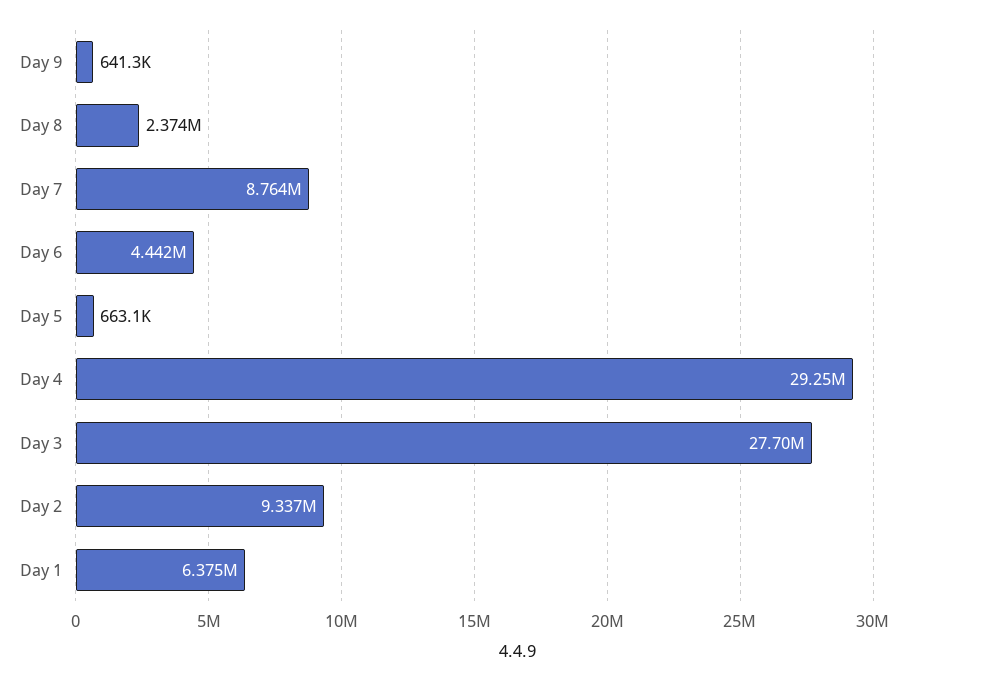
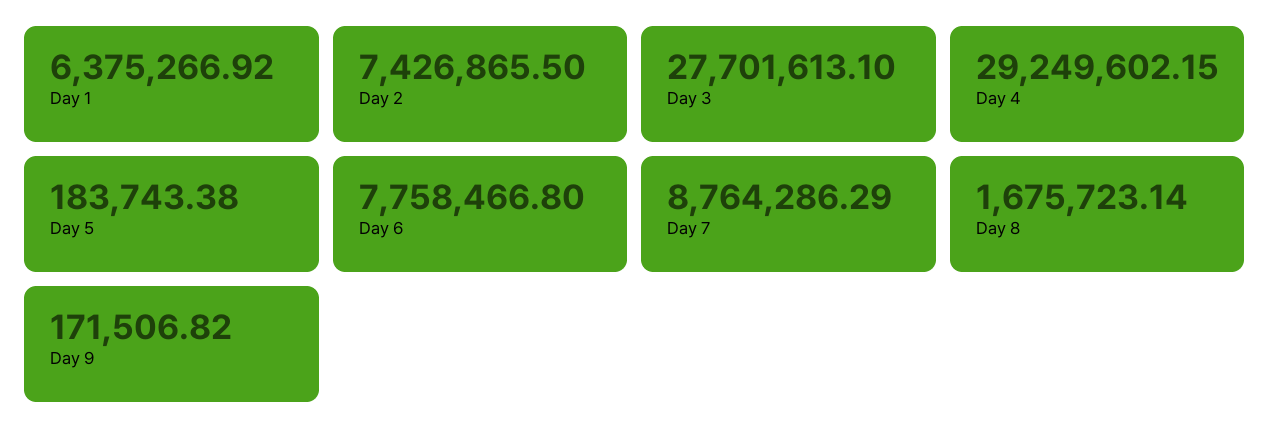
  {
-   "Day 9": 641300,
+   "Day 9": 171506.82,
-   "Day 8": 2374000,
+   "Day 8": 1675723.14,
    "Day 7": 8764286.29,
-   "Day 6": 4442000,
+   "Day 6": 7758466.8,
-   "Day 5": 663100,
+   "Day 5": 183743.38,
    "Day 4": 29249602.15,
    "Day 3": 27701613.1,
-   "Day 2": 9337000,
+   "Day 2": 7426865.5,
    "Day 1": 6375266.92
  }

